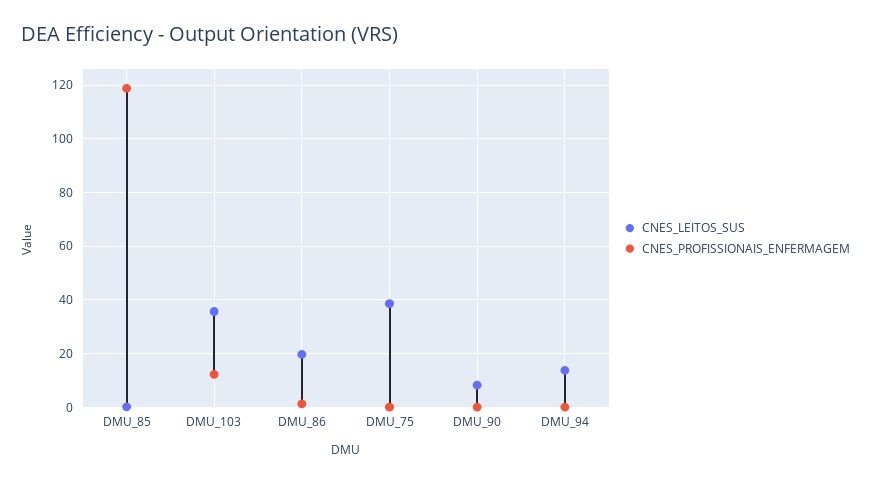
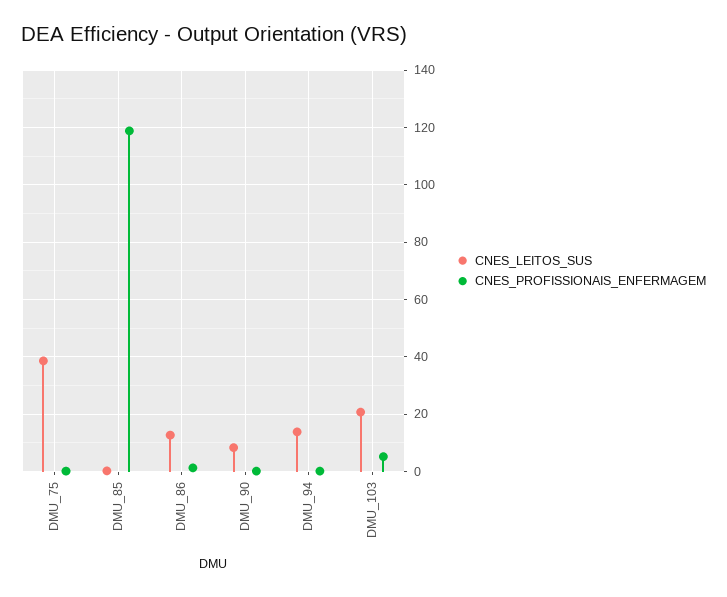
  {
    "CNES_LEITOS_SUS": {
      "DMU_85": 0,
-     "DMU_103": 35,
+     "DMU_103": 20,
-     "DMU_86": 20,
+     "DMU_86": 12.5,
      "DMU_75": 37.5,
      "DMU_90": 7.5,
      "DMU_94": 15
    },
    "CNES_PROFISSIONAIS_ENFERMAGEM": {
      "DMU_85": 120,
-     "DMU_103": 12.5,
+     "DMU_103": 5,
      "DMU_86": 2.5,
      "DMU_75": 0,
      "DMU_90": 0,
      "DMU_94": 0
    }
  }

